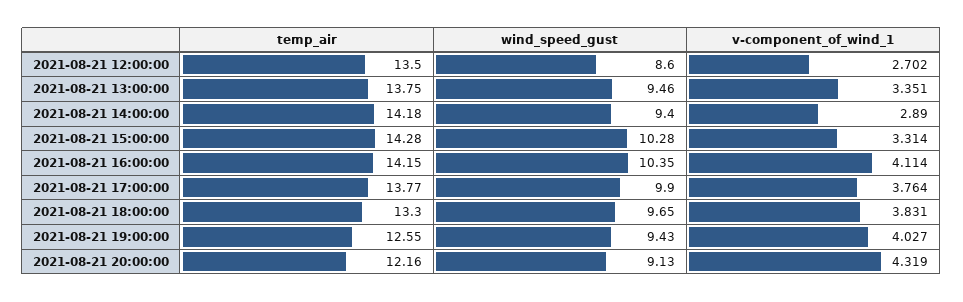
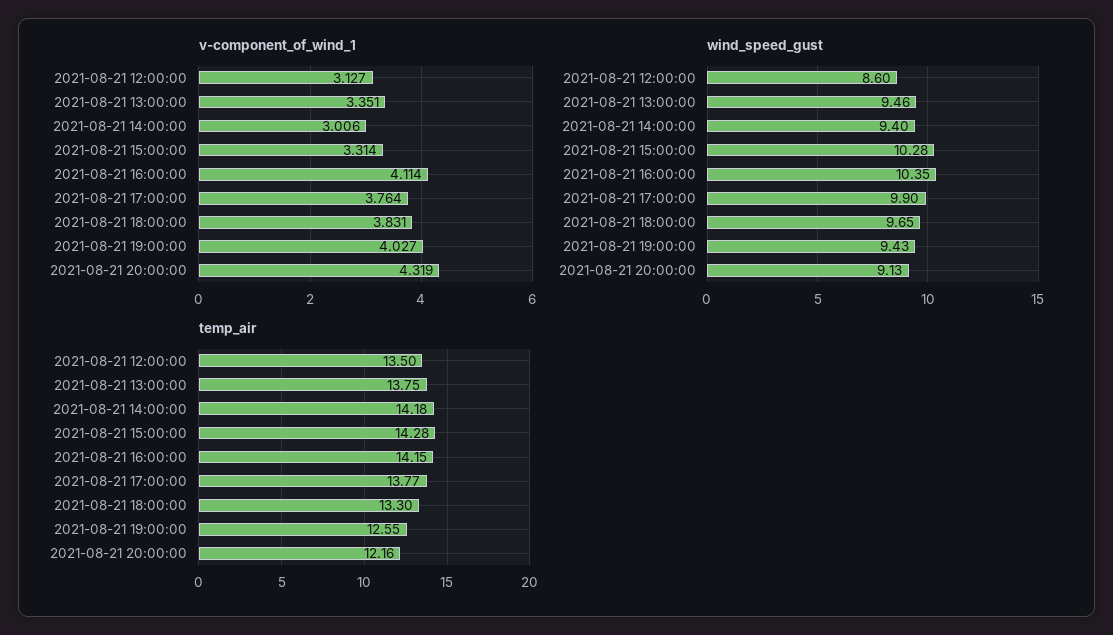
  {
    "temp_air": {
      "2021-08-21 12:00:00": 13.5,
      "2021-08-21 13:00:00": 13.75,
      "2021-08-21 14:00:00": 14.18,
      "2021-08-21 15:00:00": 14.28,
      "2021-08-21 16:00:00": 14.15,
      "2021-08-21 17:00:00": 13.77,
      "2021-08-21 18:00:00": 13.3,
      "2021-08-21 19:00:00": 12.55,
      "2021-08-21 20:00:00": 12.16
    },
    "wind_speed_gust": {
      "2021-08-21 12:00:00": 8.6,
      "2021-08-21 13:00:00": 9.46,
      "2021-08-21 14:00:00": 9.4,
      "2021-08-21 15:00:00": 10.28,
      "2021-08-21 16:00:00": 10.35,
      "2021-08-21 17:00:00": 9.9,
      "2021-08-21 18:00:00": 9.65,
      "2021-08-21 19:00:00": 9.43,
      "2021-08-21 20:00:00": 9.13
    },
    "v-component_of_wind_1": {
-     "2021-08-21 12:00:00": 2.702,
+     "2021-08-21 12:00:00": 3.127,
      "2021-08-21 13:00:00": 3.351,
-     "2021-08-21 14:00:00": 2.89,
+     "2021-08-21 14:00:00": 3.006,
      "2021-08-21 15:00:00": 3.314,
      "2021-08-21 16:00:00": 4.114,
      "2021-08-21 17:00:00": 3.764,
      "2021-08-21 18:00:00": 3.831,
      "2021-08-21 19:00:00": 4.027,
      "2021-08-21 20:00:00": 4.319
    }
  }

